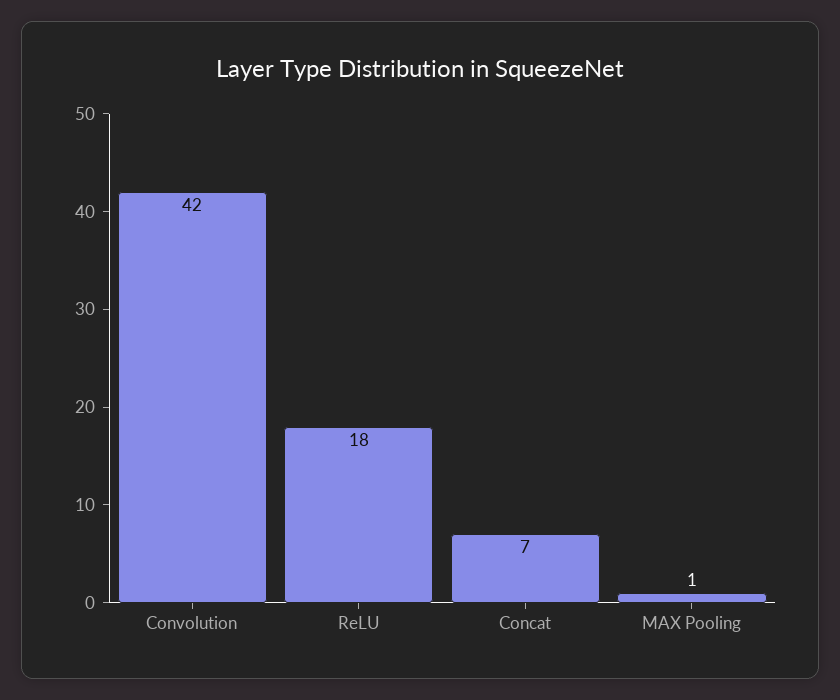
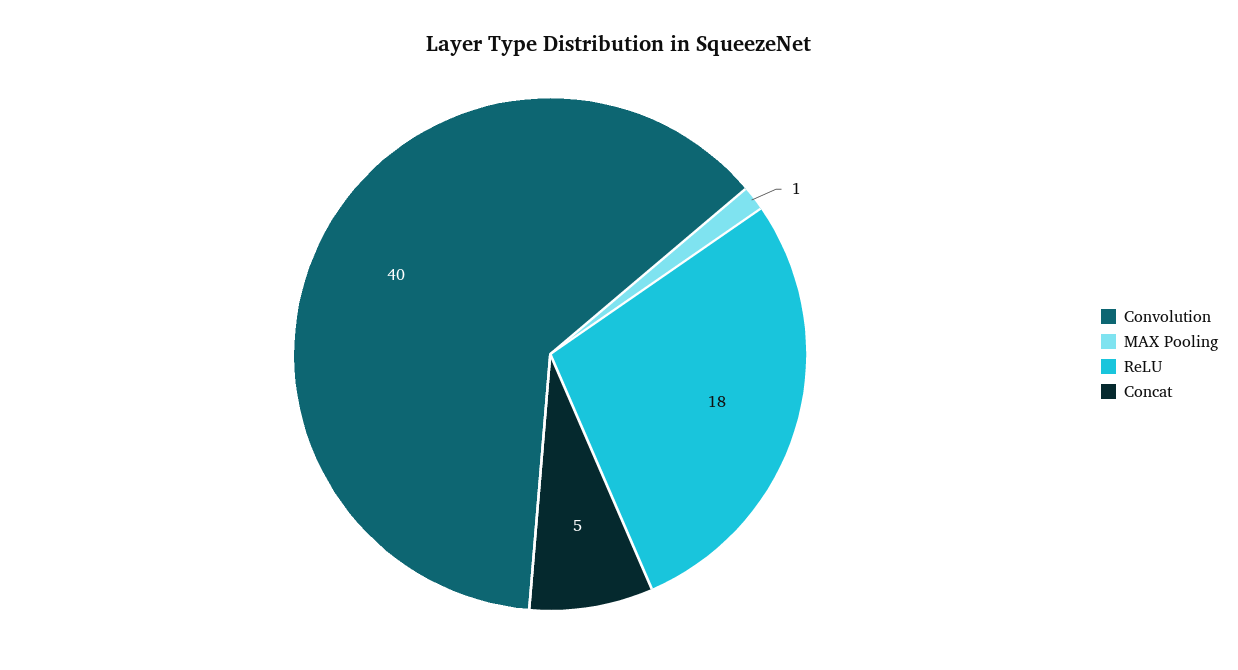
  {
-   "Convolution": 42,
+   "Convolution": 40,
    "ReLU": 18,
-   "Concat": 7,
+   "Concat": 5,
    "MAX Pooling": 1
  }

